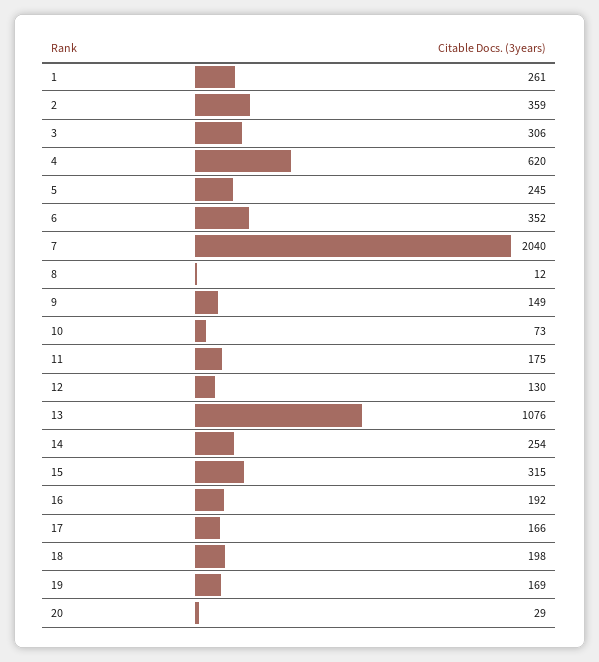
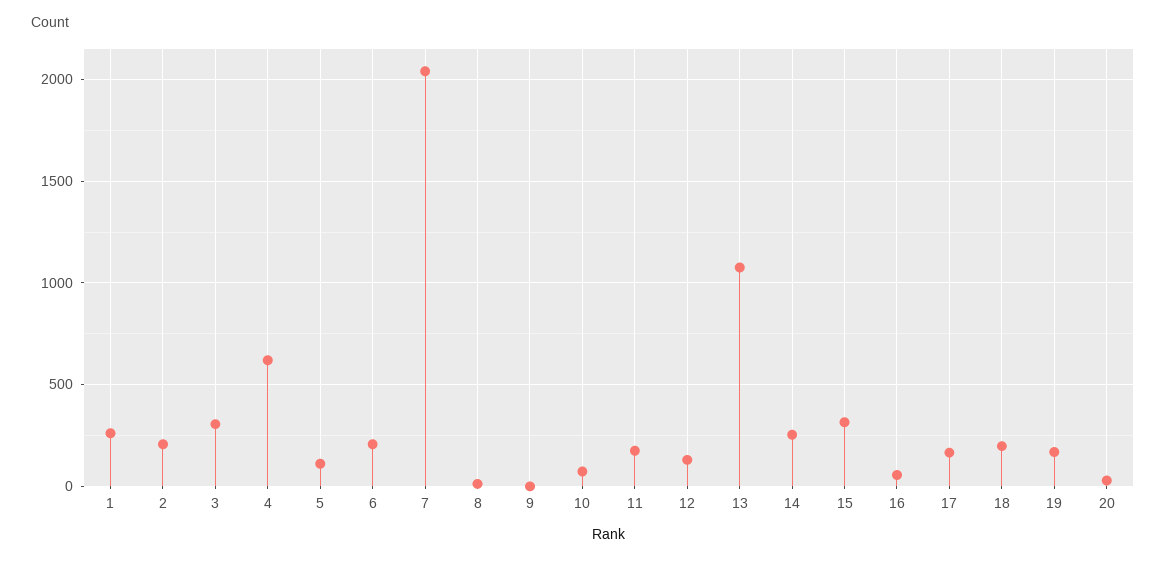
  {
    "1": 261,
-   "2": 359,
+   "2": 200,
    "3": 306,
    "4": 620,
-   "5": 245,
+   "5": 100,
-   "6": 352,
+   "6": 200,
    "7": 2040,
    "8": 12,
-   "9": 149,
+   "9": 0,
    "10": 73,
    "11": 175,
    "12": 130,
    "13": 1076,
    "14": 254,
    "15": 315,
-   "16": 192,
+   "16": 50,
    "17": 166,
    "18": 198,
    "19": 169,
    "20": 29
  }

